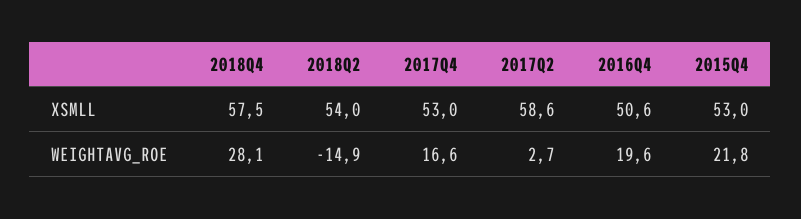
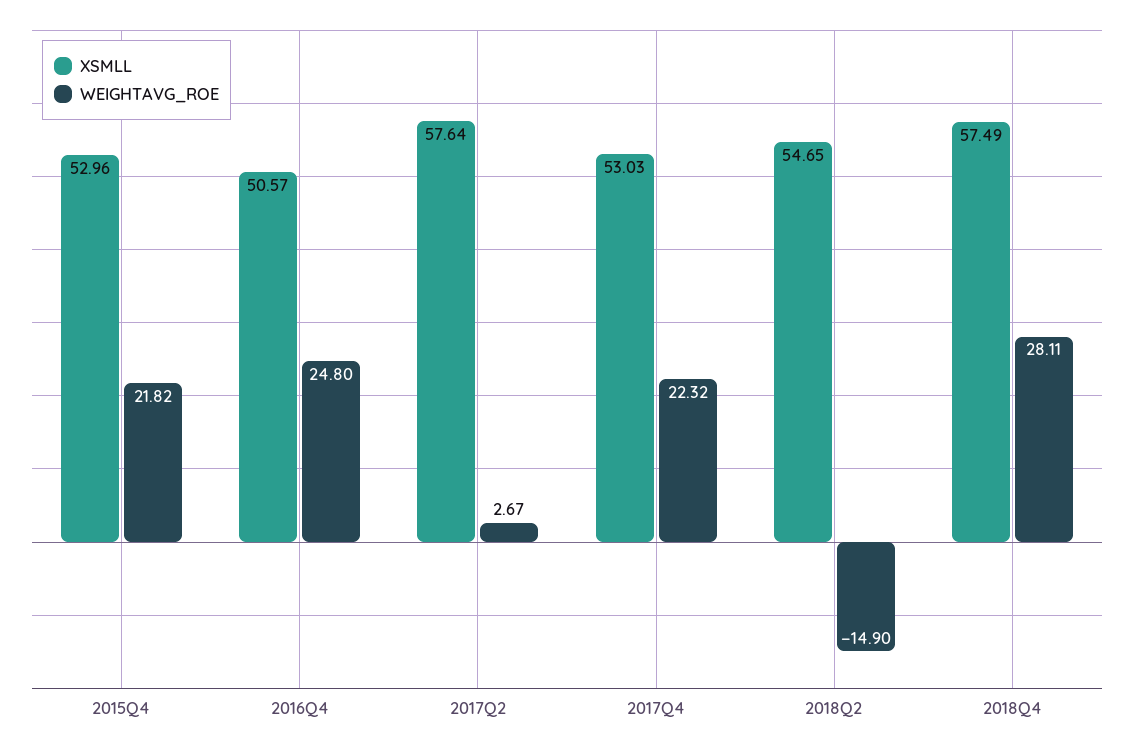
  {
    "XSMLL": {
      "2018Q4": 57.49,
-     "2018Q2": 54,
+     "2018Q2": 54.65,
      "2017Q4": 53.03,
-     "2017Q2": 58.6,
+     "2017Q2": 57.64,
      "2016Q4": 50.57,
      "2015Q4": 52.96
    },
    "WEIGHTAVG_ROE": {
      "2018Q4": 28.11,
      "2018Q2": -14.9,
-     "2017Q4": 16.6,
+     "2017Q4": 22.32,
      "2017Q2": 2.67,
-     "2016Q4": 19.6,
+     "2016Q4": 24.8,
      "2015Q4": 21.82
    }
  }

